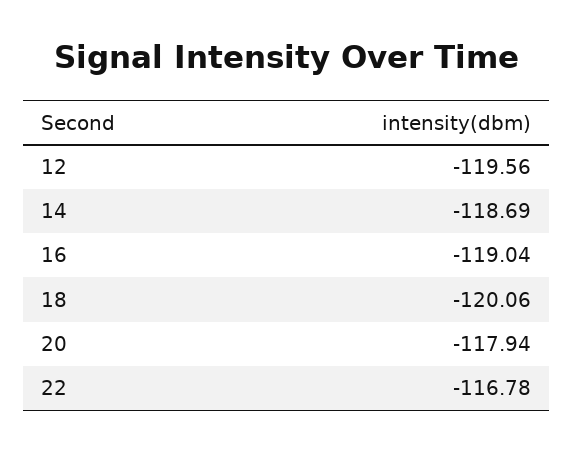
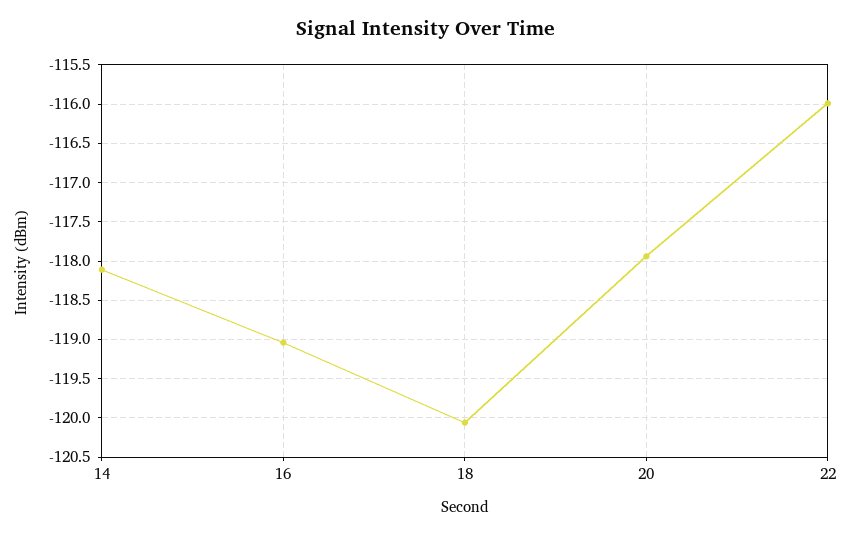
  {
-   "12": -119.56,
-   "14": -118.69,
+   "14": -118.1,
    "16": -119.04,
    "18": -120.06,
    "20": -117.94,
-   "22": -116.78
+   "22": -116
  }

